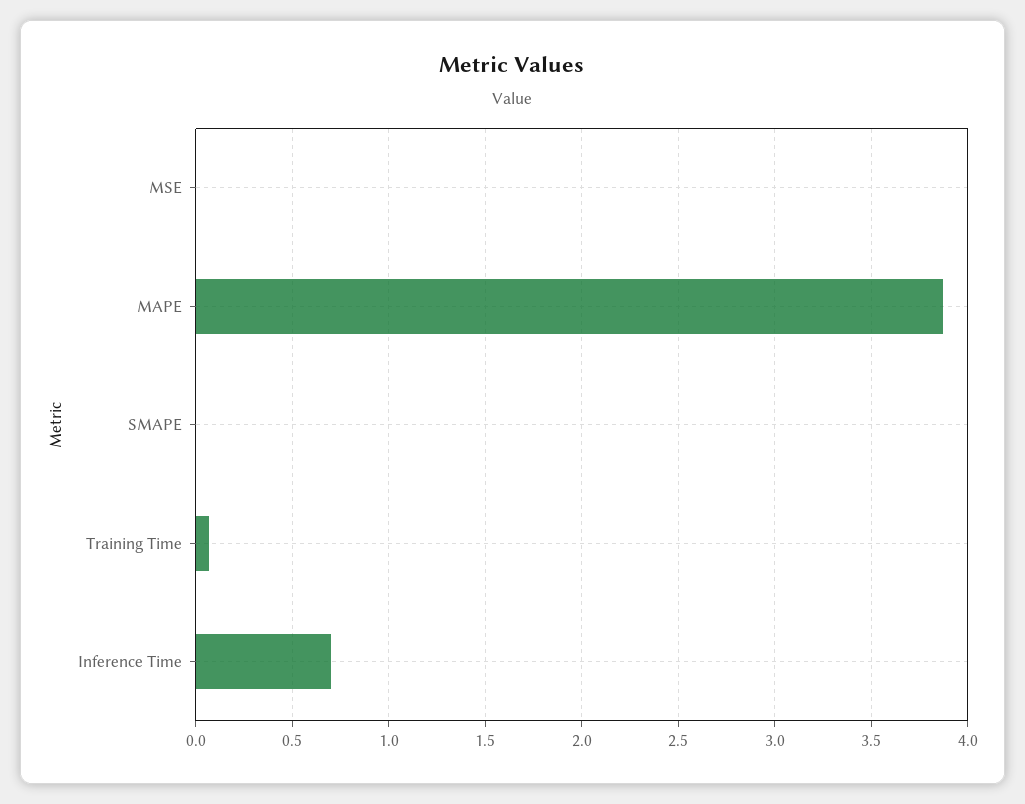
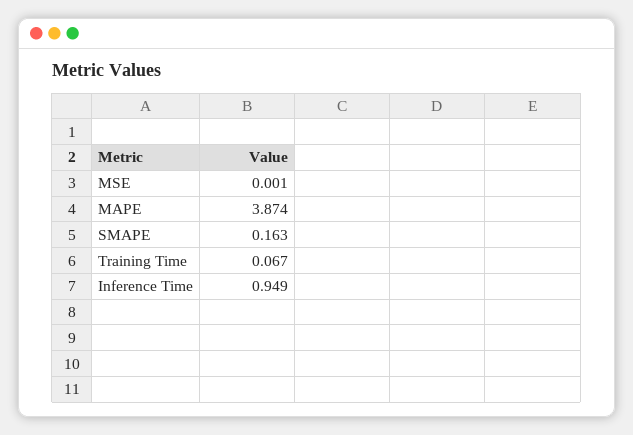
  {
    "MSE": 0.001,
    "MAPE": 3.874,
-   "SMAPE": 0,
+   "SMAPE": 0.163,
    "Training Time": 0.067,
-   "Inference Time": 0.7
+   "Inference Time": 0.949
  }

